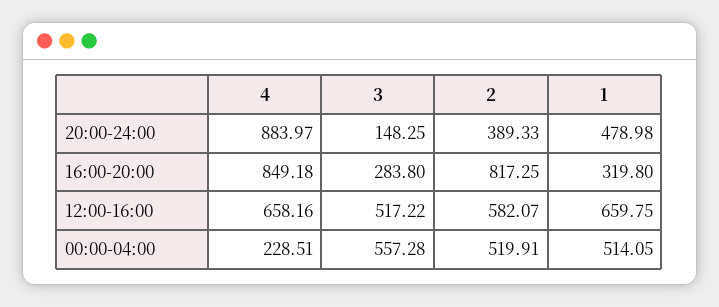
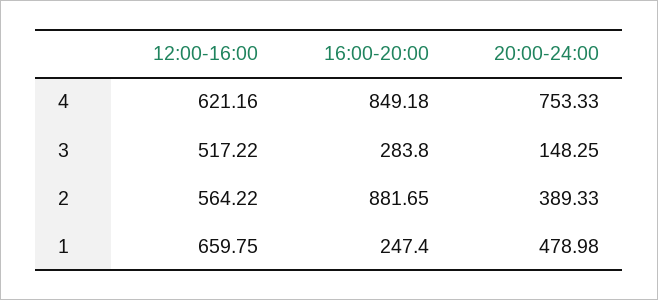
  {
    "4": {
-     "20:00-24:00": 883.97,
+     "20:00-24:00": 753.33,
      "16:00-20:00": 849.18,
-     "12:00-16:00": 658.16,
+     "12:00-16:00": 621.16
-     "00:00-04:00": 228.51
    },
    "3": {
      "20:00-24:00": 148.25,
      "16:00-20:00": 283.8,
-     "12:00-16:00": 517.22,
+     "12:00-16:00": 517.22
-     "00:00-04:00": 557.28
    },
    "2": {
      "20:00-24:00": 389.33,
-     "16:00-20:00": 817.25,
+     "16:00-20:00": 881.65,
-     "12:00-16:00": 582.07,
+     "12:00-16:00": 564.22
-     "00:00-04:00": 519.91
    },
    "1": {
      "20:00-24:00": 478.98,
-     "16:00-20:00": 319.8,
+     "16:00-20:00": 247.4,
-     "12:00-16:00": 659.75,
+     "12:00-16:00": 659.75
-     "00:00-04:00": 514.05
    }
  }

